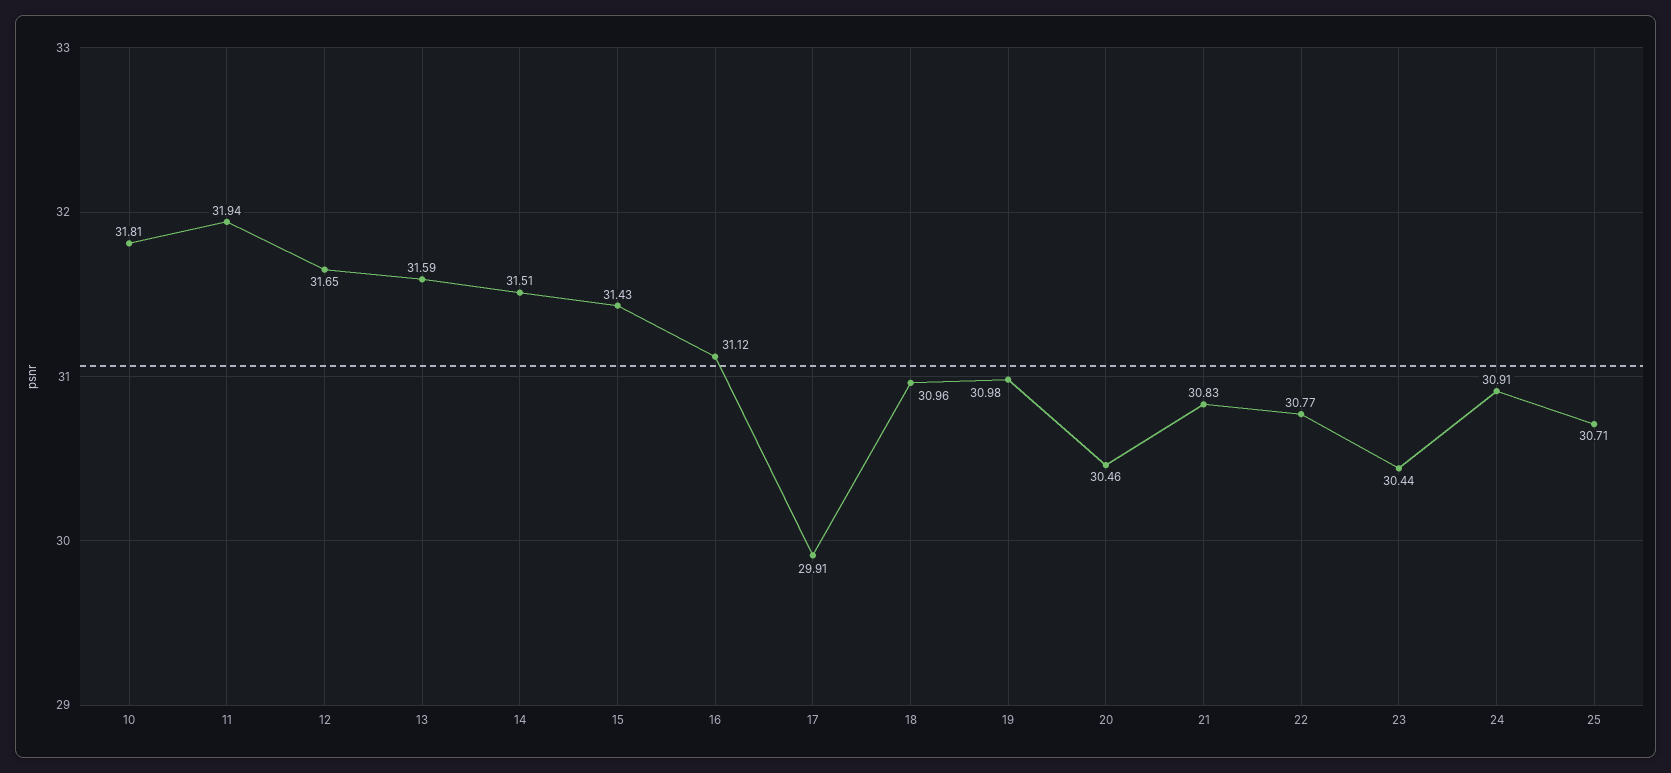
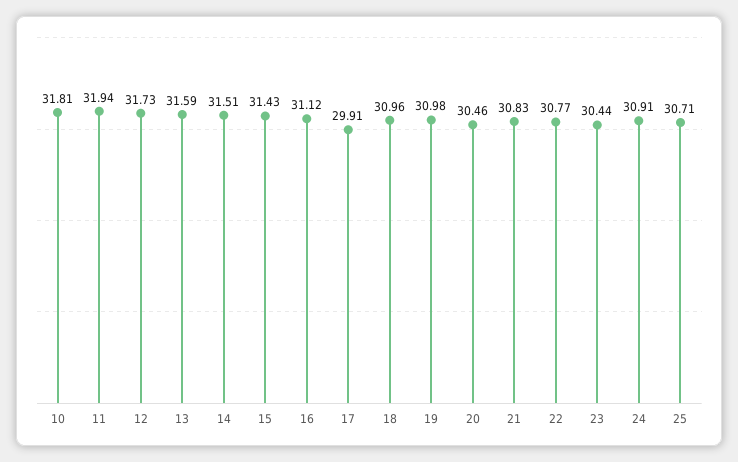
  {
    "10": 31.81,
    "11": 31.94,
-   "12": 31.65,
+   "12": 31.73,
    "13": 31.59,
    "14": 31.51,
    "15": 31.43,
    "16": 31.12,
    "17": 29.91,
    "18": 30.96,
    "19": 30.98,
    "20": 30.46,
    "21": 30.83,
    "22": 30.77,
    "23": 30.44,
    "24": 30.91,
    "25": 30.71
  }

